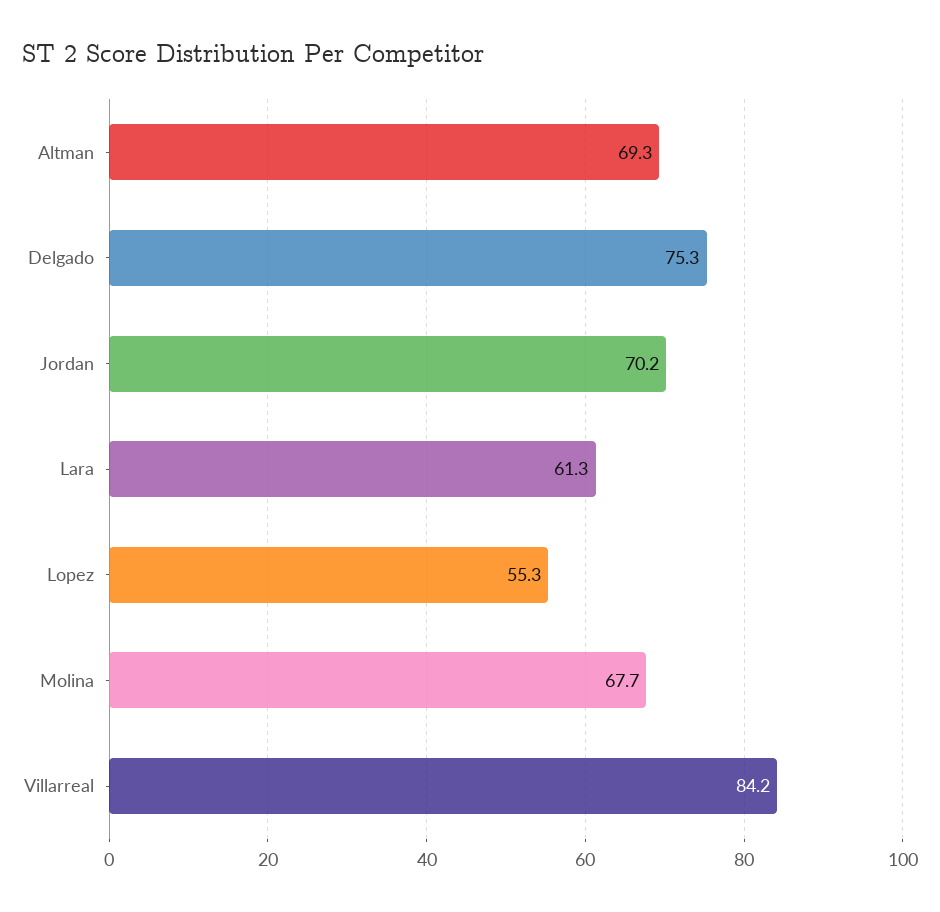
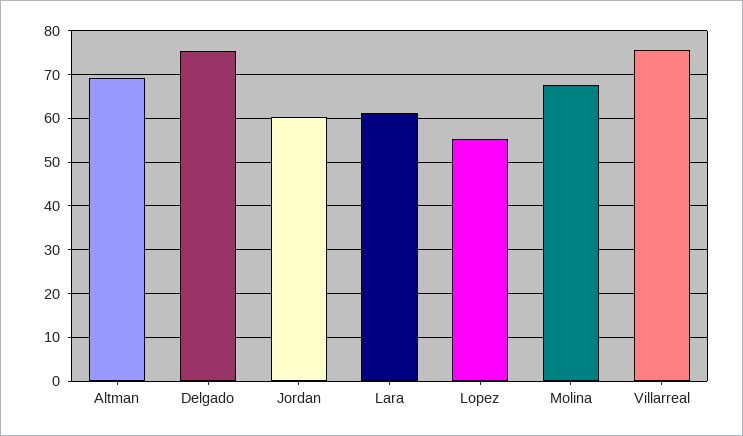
  {
    "Altman": 69.3,
    "Delgado": 75.3,
-   "Jordan": 70.2,
+   "Jordan": 60,
    "Lara": 61.3,
    "Lopez": 55.3,
    "Molina": 67.7,
-   "Villarreal": 84.2
+   "Villarreal": 76
  }

